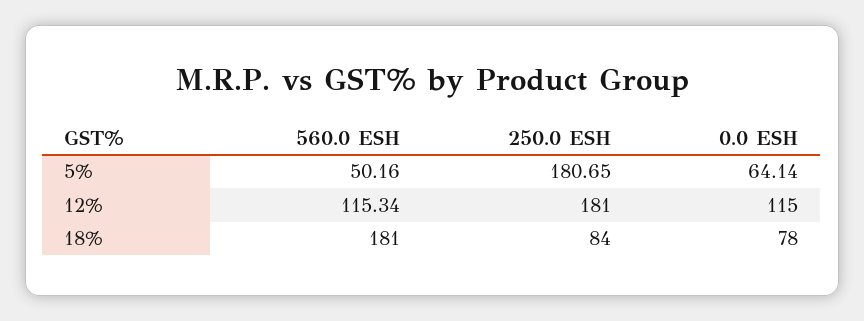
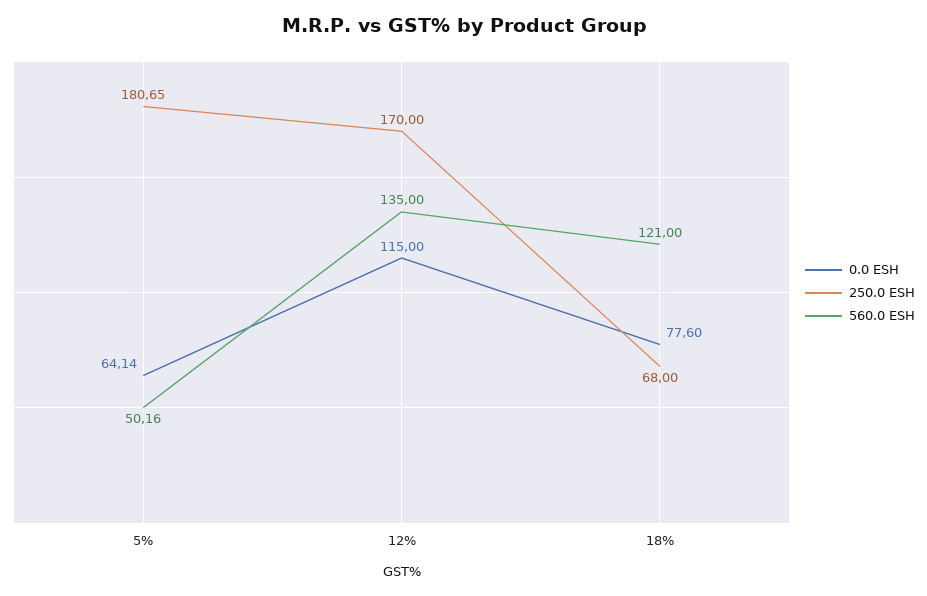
  {
    "560.0 ESH": {
      "5%": 50.16,
-     "12%": 115.34,
+     "12%": 135,
-     "18%": 181
+     "18%": 121
    },
    "250.0 ESH": {
      "5%": 180.65,
-     "12%": 181,
+     "12%": 170,
-     "18%": 84
+     "18%": 68
    },
    "0.0 ESH": {
      "5%": 64.14,
      "12%": 115,
-     "18%": 78
+     "18%": 77.6
    }
  }

